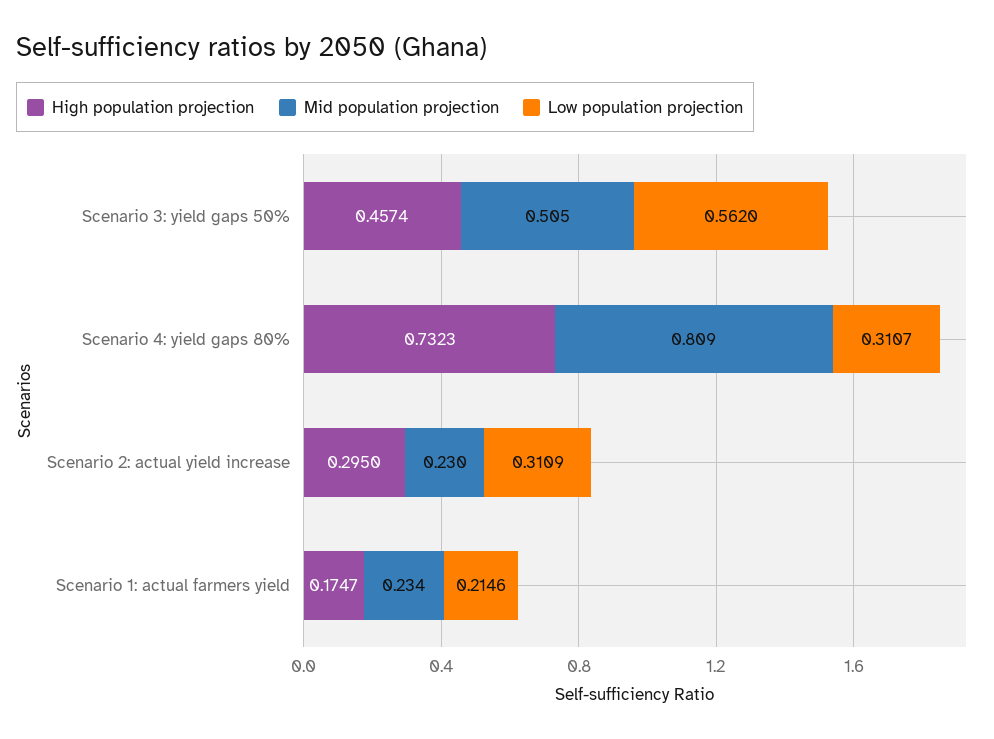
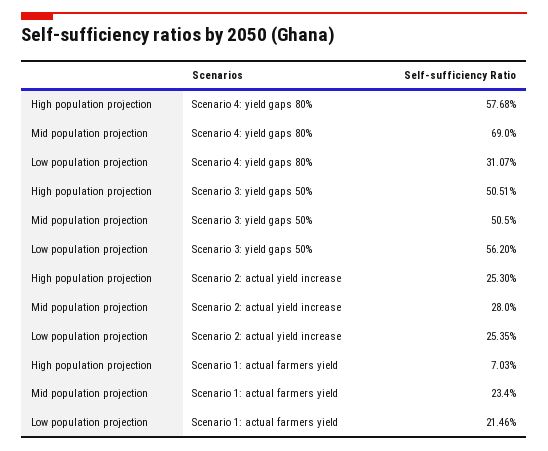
  {
    "High population projection": {
-     "Scenario 3: yield gaps 50%": 0.4574,
+     "Scenario 3: yield gaps 50%": 0.5051,
-     "Scenario 4: yield gaps 80%": 0.7323,
+     "Scenario 4: yield gaps 80%": 0.5768,
-     "Scenario 2: actual yield increase": 0.295,
+     "Scenario 2: actual yield increase": 0.253,
-     "Scenario 1: actual farmers yield": 0.1747
+     "Scenario 1: actual farmers yield": 0.0703
    },
    "Mid population projection": {
      "Scenario 3: yield gaps 50%": 0.505,
-     "Scenario 4: yield gaps 80%": 0.809,
+     "Scenario 4: yield gaps 80%": 0.69,
-     "Scenario 2: actual yield increase": 0.23,
+     "Scenario 2: actual yield increase": 0.28,
      "Scenario 1: actual farmers yield": 0.234
    },
    "Low population projection": {
      "Scenario 3: yield gaps 50%": 0.562,
      "Scenario 4: yield gaps 80%": 0.3107,
-     "Scenario 2: actual yield increase": 0.3109,
+     "Scenario 2: actual yield increase": 0.2535,
      "Scenario 1: actual farmers yield": 0.2146
    }
  }

